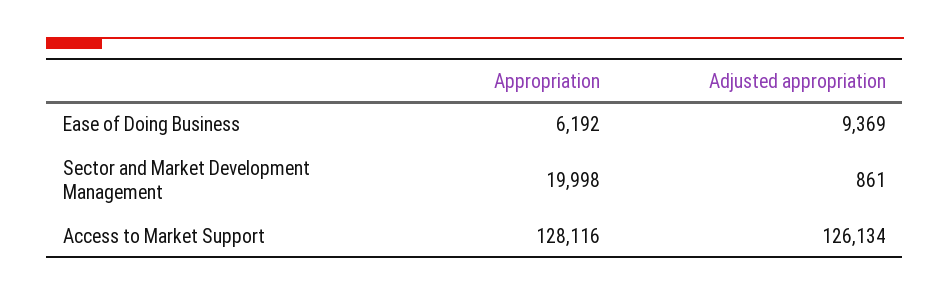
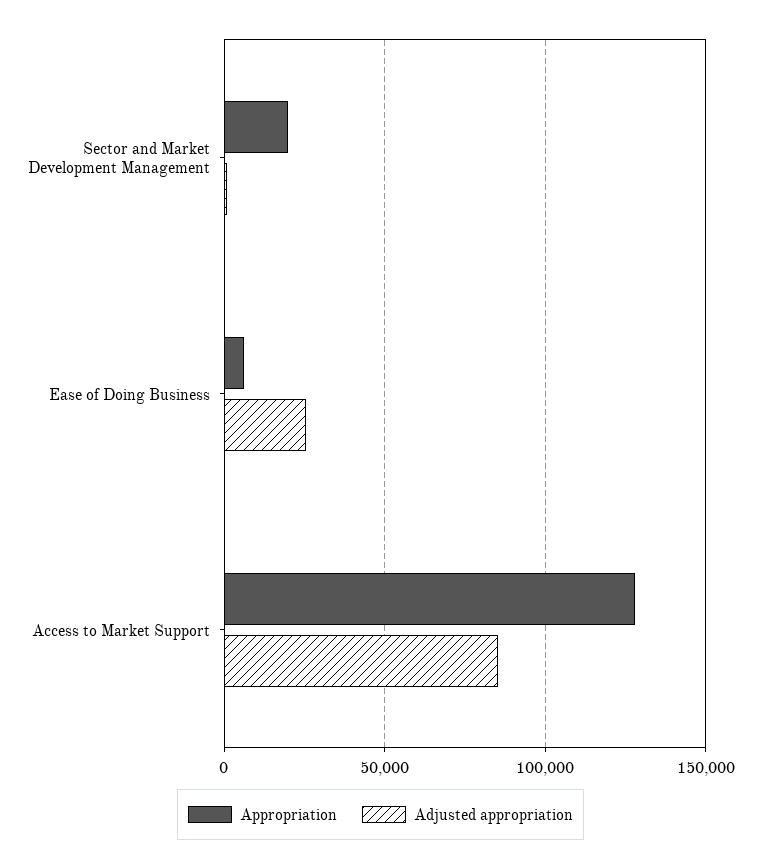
  {
    "Appropriation": {
      "Ease of Doing Business": 6192,
      "Sector and Market Development Management": 19998,
      "Access to Market Support": 128116
    },
    "Adjusted appropriation": {
-     "Ease of Doing Business": 9369,
+     "Ease of Doing Business": 25000,
      "Sector and Market Development Management": 861,
-     "Access to Market Support": 126134
+     "Access to Market Support": 85000
    }
  }

